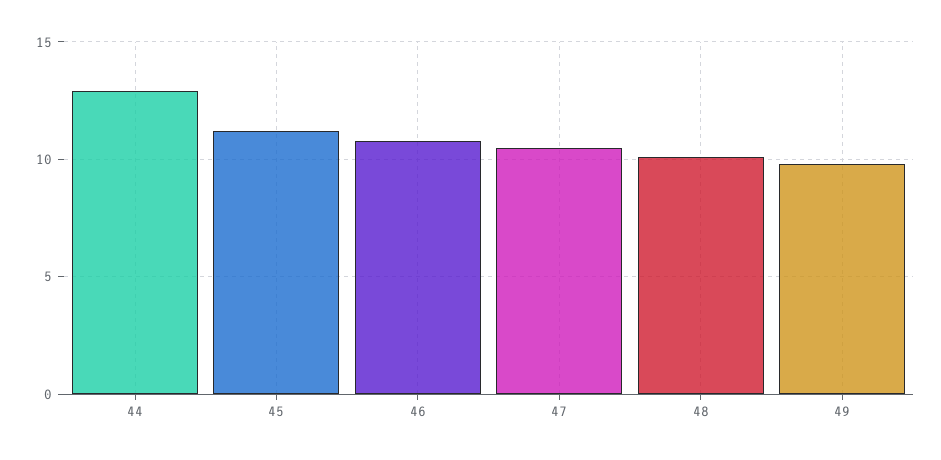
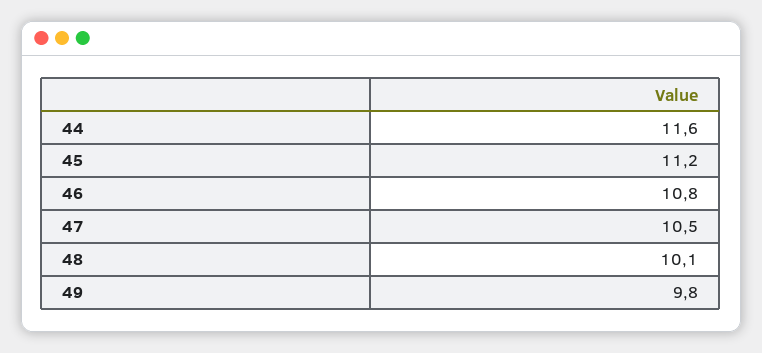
  {
-   "44": 13,
+   "44": 11.6,
    "45": 11.2,
    "46": 10.8,
    "47": 10.5,
    "48": 10.1,
    "49": 9.8
  }

